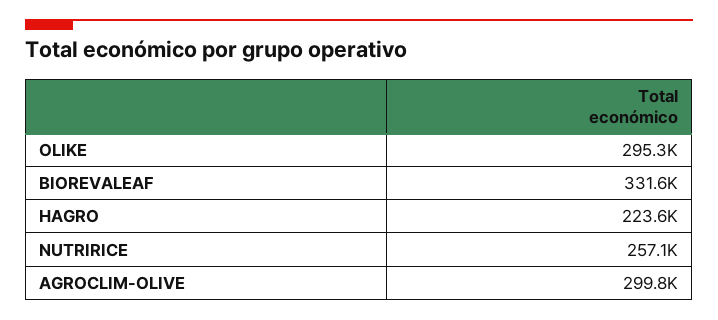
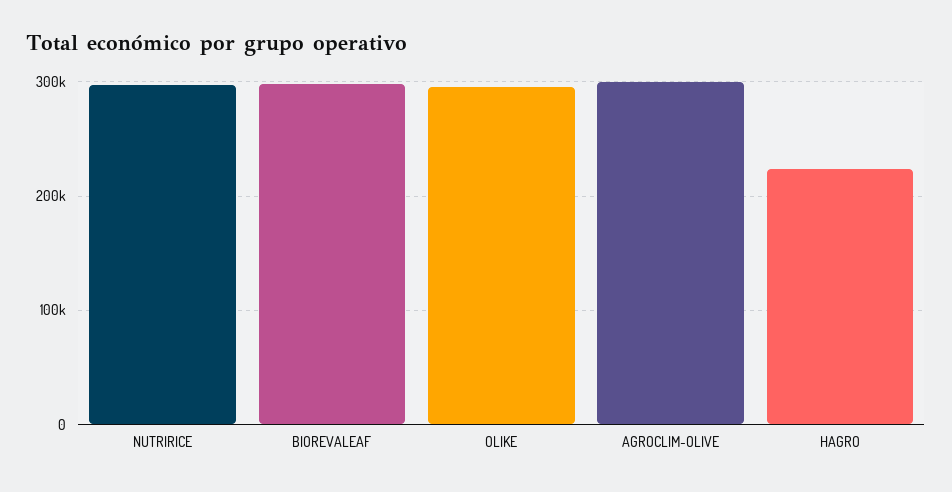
  {
    "OLIKE": 295300,
-   "BIOREVALEAF": 331600,
+   "BIOREVALEAF": 300000,
    "HAGRO": 223600,
-   "NUTRIRICE": 257100,
+   "NUTRIRICE": 300000,
    "AGROCLIM-OLIVE": 299800
  }

